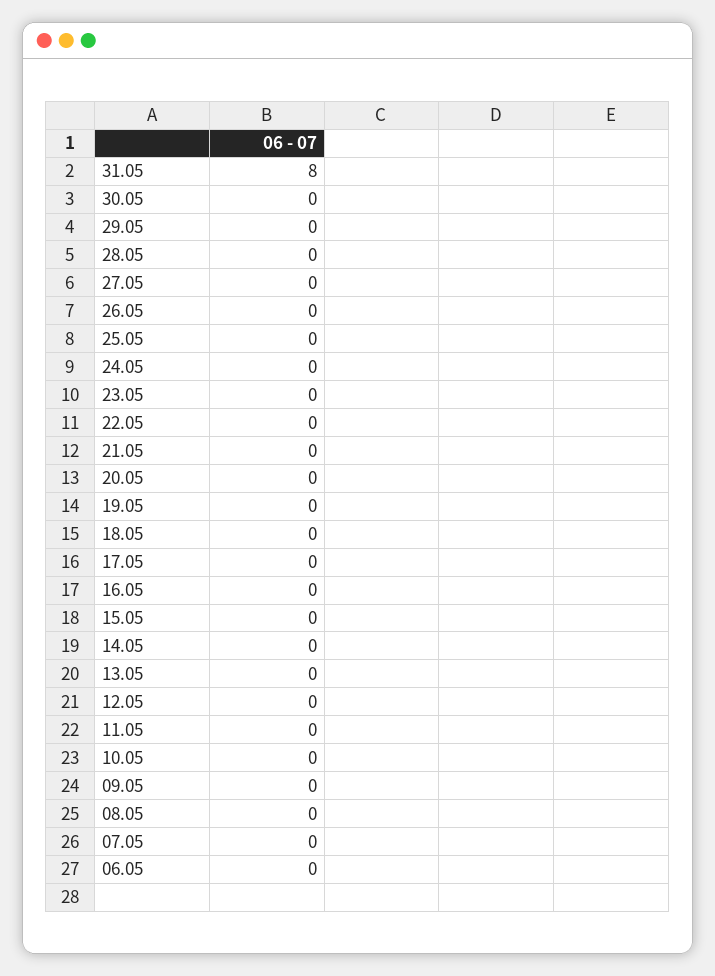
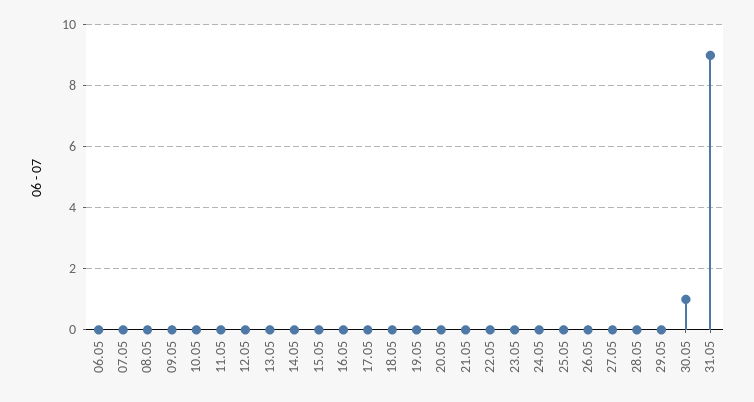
  {
-   "31.05": 8,
+   "31.05": 9,
-   "30.05": 0,
+   "30.05": 1,
    "29.05": 0,
    "28.05": 0,
    "27.05": 0,
    "26.05": 0,
    "25.05": 0,
    "24.05": 0,
    "23.05": 0,
    "22.05": 0,
    "21.05": 0,
    "20.05": 0,
    "19.05": 0,
    "18.05": 0,
    "17.05": 0,
    "16.05": 0,
    "15.05": 0,
    "14.05": 0,
    "13.05": 0,
    "12.05": 0,
    "11.05": 0,
    "10.05": 0,
    "09.05": 0,
    "08.05": 0,
    "07.05": 0,
    "06.05": 0
  }

